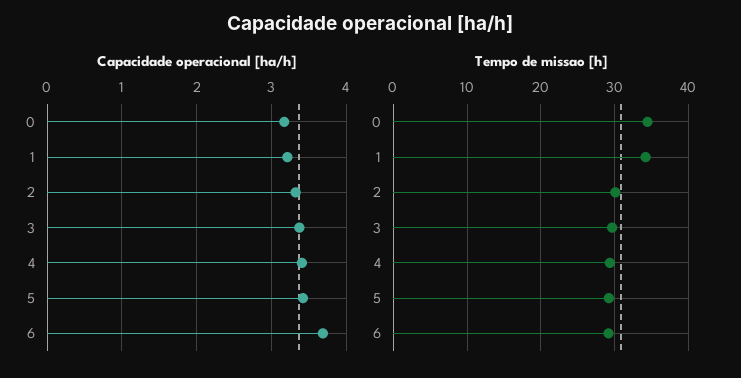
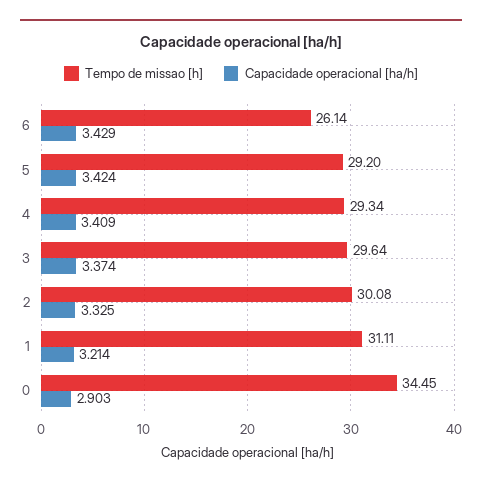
  {
    "Capacidade operacional [ha/h]": {
-     "0": 3.2,
+     "0": 2.903,
      "1": 3.214,
      "2": 3.325,
      "3": 3.374,
      "4": 3.409,
      "5": 3.424,
-     "6": 3.7
+     "6": 3.429
    },
    "Tempo de missao [h]": {
      "0": 34.45,
-     "1": 34,
+     "1": 31.11,
      "2": 30.08,
      "3": 29.64,
      "4": 29.34,
      "5": 29.2,
-     "6": 29
+     "6": 26.14
    }
  }

